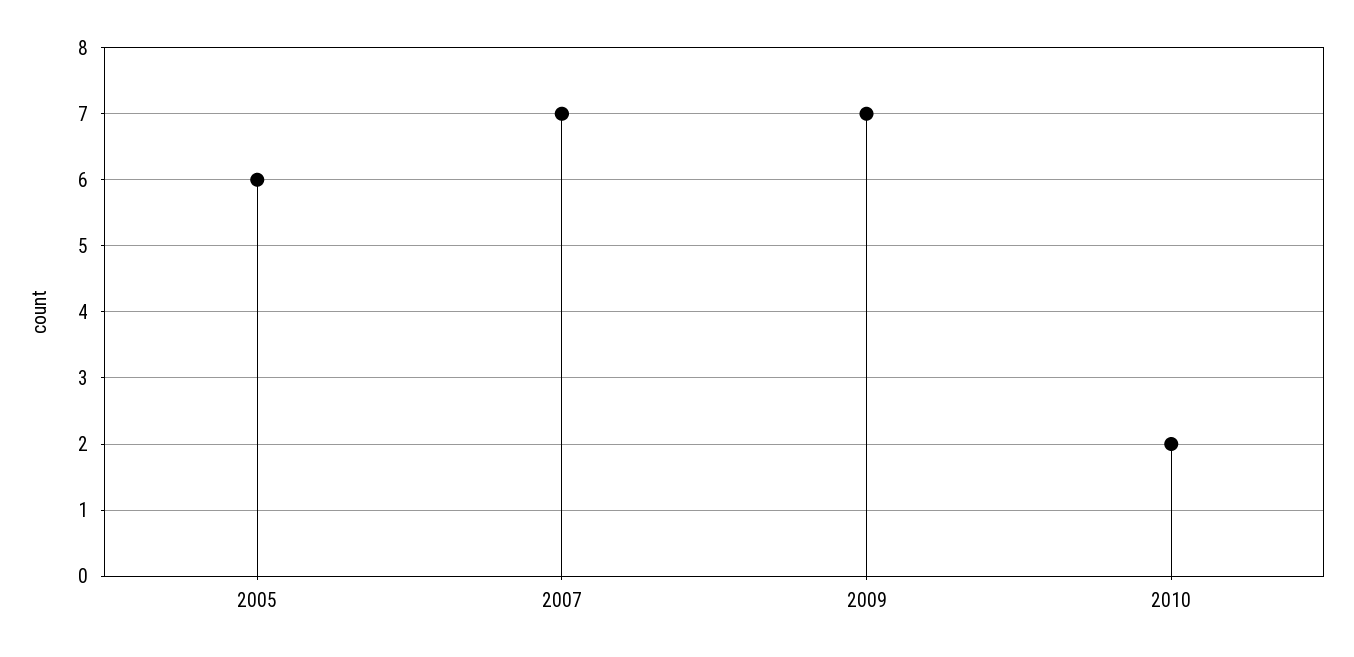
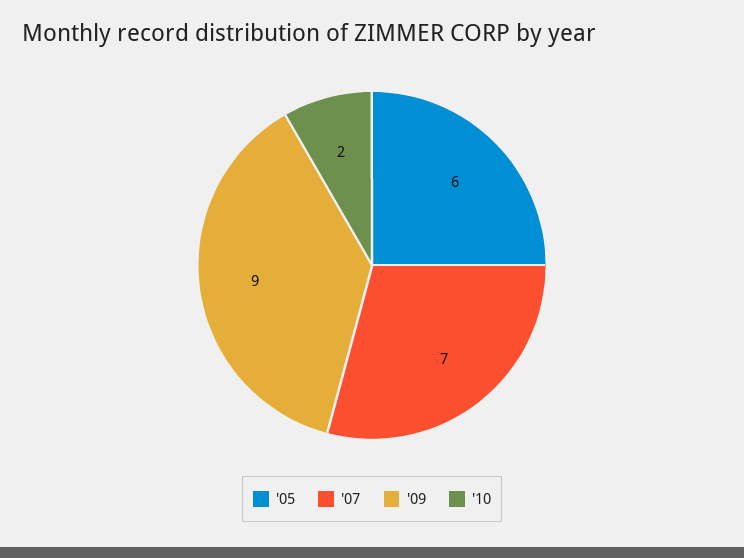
  {
    "2005": 6,
    "2007": 7,
-   "2009": 7,
+   "2009": 9,
    "2010": 2
  }

